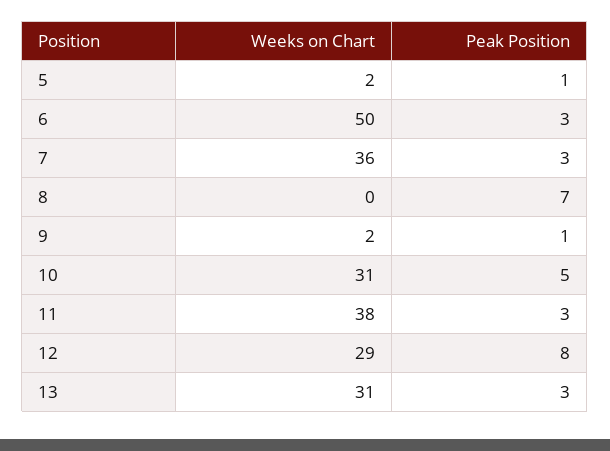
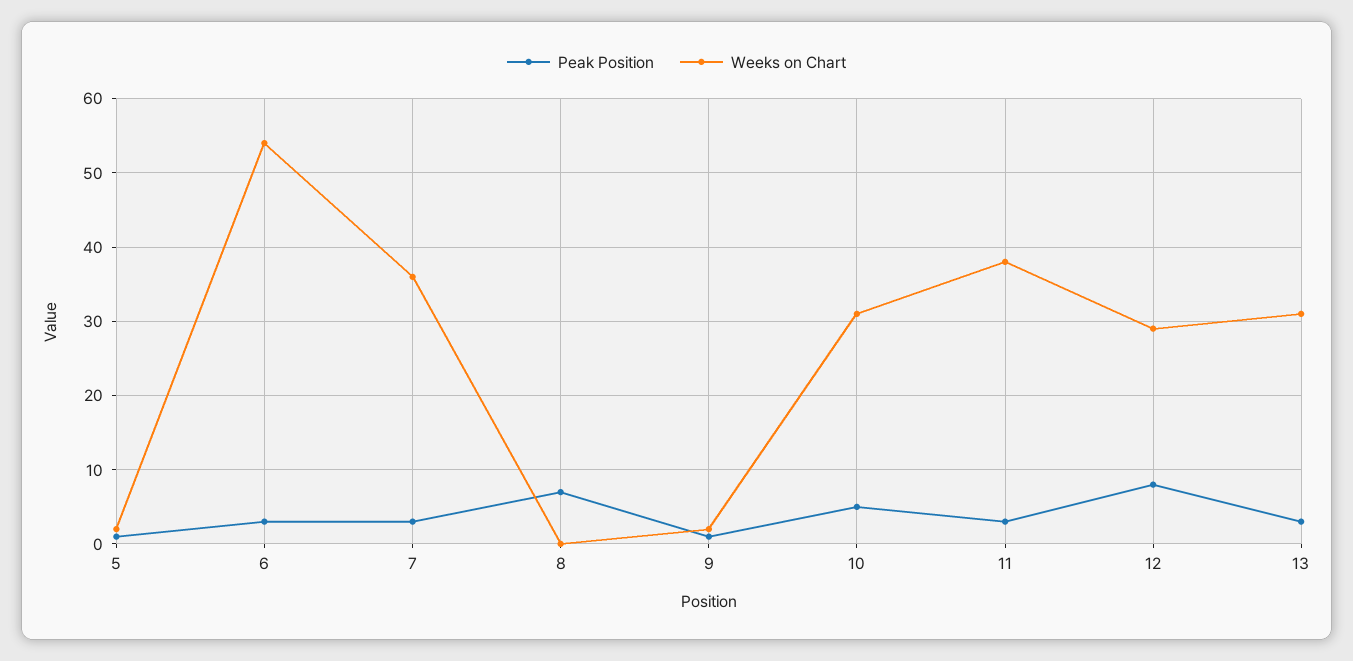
  {
    "Weeks on Chart": {
      "5": 2,
-     "6": 50,
+     "6": 54,
      "7": 36,
      "8": 0,
      "9": 2,
      "10": 31,
      "11": 38,
      "12": 29,
      "13": 31
    },
    "Peak Position": {
      "5": 1,
      "6": 3,
      "7": 3,
      "8": 7,
      "9": 1,
      "10": 5,
      "11": 3,
      "12": 8,
      "13": 3
    }
  }

